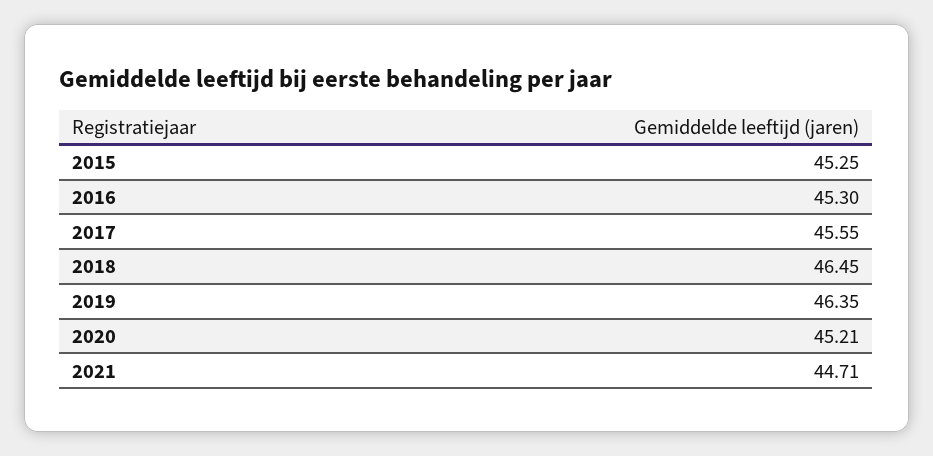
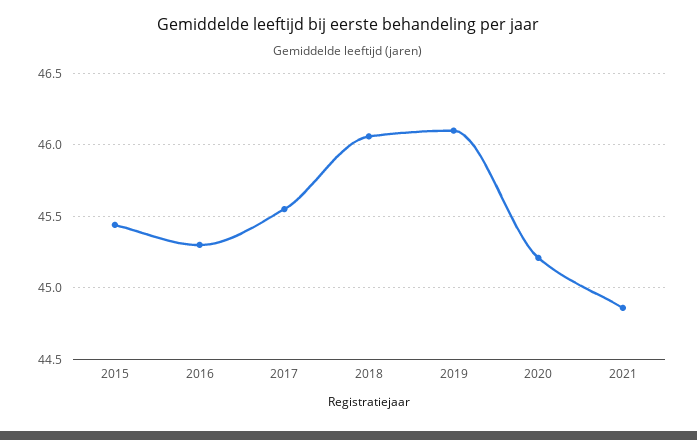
  {
-   "2015": 45.25,
+   "2015": 45.45,
    "2016": 45.3,
    "2017": 45.55,
-   "2018": 46.45,
+   "2018": 46.05,
-   "2019": 46.35,
+   "2019": 46.1,
    "2020": 45.21,
-   "2021": 44.71
+   "2021": 44.85
  }

